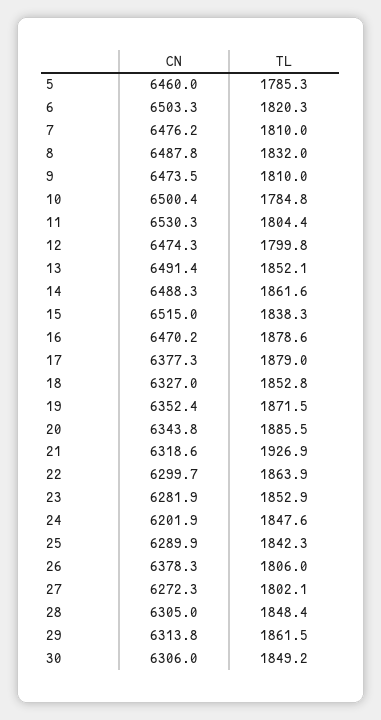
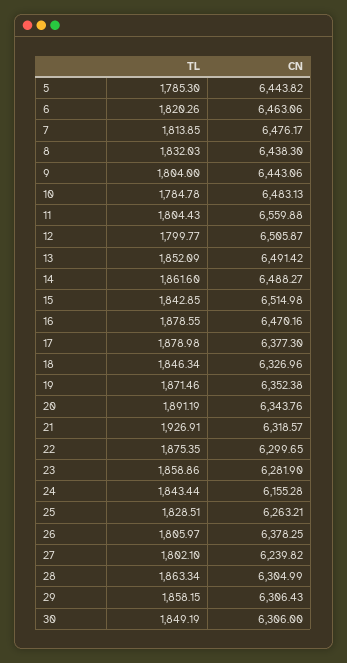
  {
    "CN": {
-     "5": 6460,
+     "5": 6443.82,
-     "6": 6503.3,
+     "6": 6463.06,
      "7": 6476.17,
-     "8": 6487.8,
+     "8": 6438.3,
-     "9": 6473.5,
+     "9": 6443.06,
-     "10": 6500.4,
+     "10": 6483.13,
-     "11": 6530.3,
+     "11": 6559.88,
-     "12": 6474.3,
+     "12": 6505.87,
      "13": 6491.42,
      "14": 6488.27,
      "15": 6514.98,
      "16": 6470.16,
      "17": 6377.3,
      "18": 6326.96,
      "19": 6352.38,
      "20": 6343.76,
      "21": 6318.57,
      "22": 6299.65,
      "23": 6281.9,
-     "24": 6201.9,
+     "24": 6155.28,
-     "25": 6289.9,
+     "25": 6263.21,
      "26": 6378.25,
-     "27": 6272.3,
+     "27": 6239.82,
      "28": 6304.99,
-     "29": 6313.8,
+     "29": 6306.43,
      "30": 6306
    },
    "TL": {
      "5": 1785.3,
      "6": 1820.26,
-     "7": 1810,
+     "7": 1813.85,
      "8": 1832.03,
-     "9": 1810,
+     "9": 1804,
      "10": 1784.78,
      "11": 1804.43,
      "12": 1799.77,
      "13": 1852.09,
      "14": 1861.6,
-     "15": 1838.3,
+     "15": 1842.85,
      "16": 1878.55,
      "17": 1878.98,
-     "18": 1852.8,
+     "18": 1846.34,
      "19": 1871.46,
-     "20": 1885.5,
+     "20": 1891.19,
      "21": 1926.91,
-     "22": 1863.9,
+     "22": 1875.35,
-     "23": 1852.9,
+     "23": 1858.86,
-     "24": 1847.6,
+     "24": 1843.44,
-     "25": 1842.3,
+     "25": 1828.51,
      "26": 1805.97,
      "27": 1802.1,
-     "28": 1848.4,
+     "28": 1863.34,
-     "29": 1861.5,
+     "29": 1858.15,
      "30": 1849.19
    }
  }

